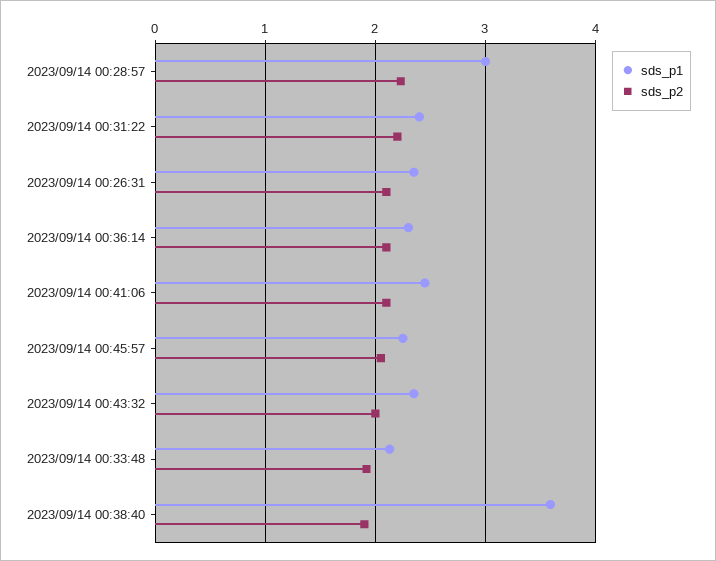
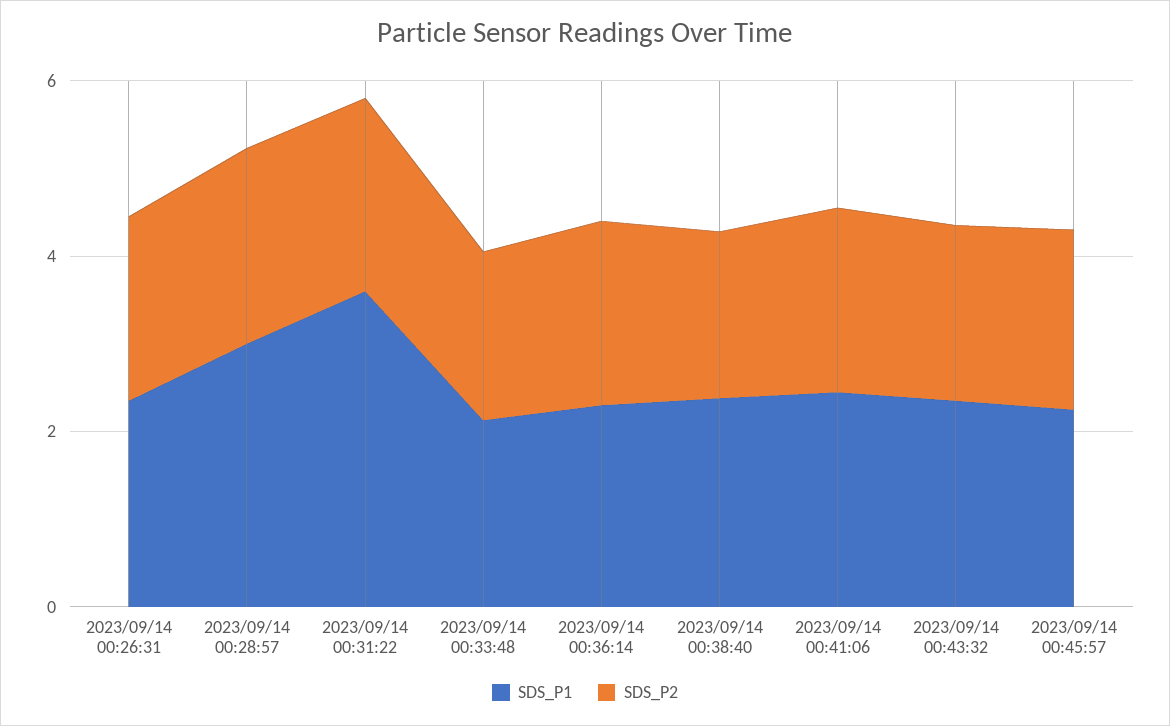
  {
    "sds_p1": {
      "2023/09/14 00:28:57": 3,
-     "2023/09/14 00:31:22": 2.4,
+     "2023/09/14 00:31:22": 3.5,
      "2023/09/14 00:26:31": 2.4,
      "2023/09/14 00:36:14": 2.3,
      "2023/09/14 00:41:06": 2.5,
      "2023/09/14 00:45:57": 2.3,
      "2023/09/14 00:43:32": 2.4,
      "2023/09/14 00:33:48": 2.1,
-     "2023/09/14 00:38:40": 3.6
+     "2023/09/14 00:38:40": 2.5
    },
    "sds_p2": {
      "2023/09/14 00:28:57": 2.2,
      "2023/09/14 00:31:22": 2.2,
      "2023/09/14 00:26:31": 2.1,
      "2023/09/14 00:36:14": 2.1,
      "2023/09/14 00:41:06": 2.1,
      "2023/09/14 00:45:57": 2.1,
      "2023/09/14 00:43:32": 2,
      "2023/09/14 00:33:48": 1.9,
      "2023/09/14 00:38:40": 1.9
    }
  }

